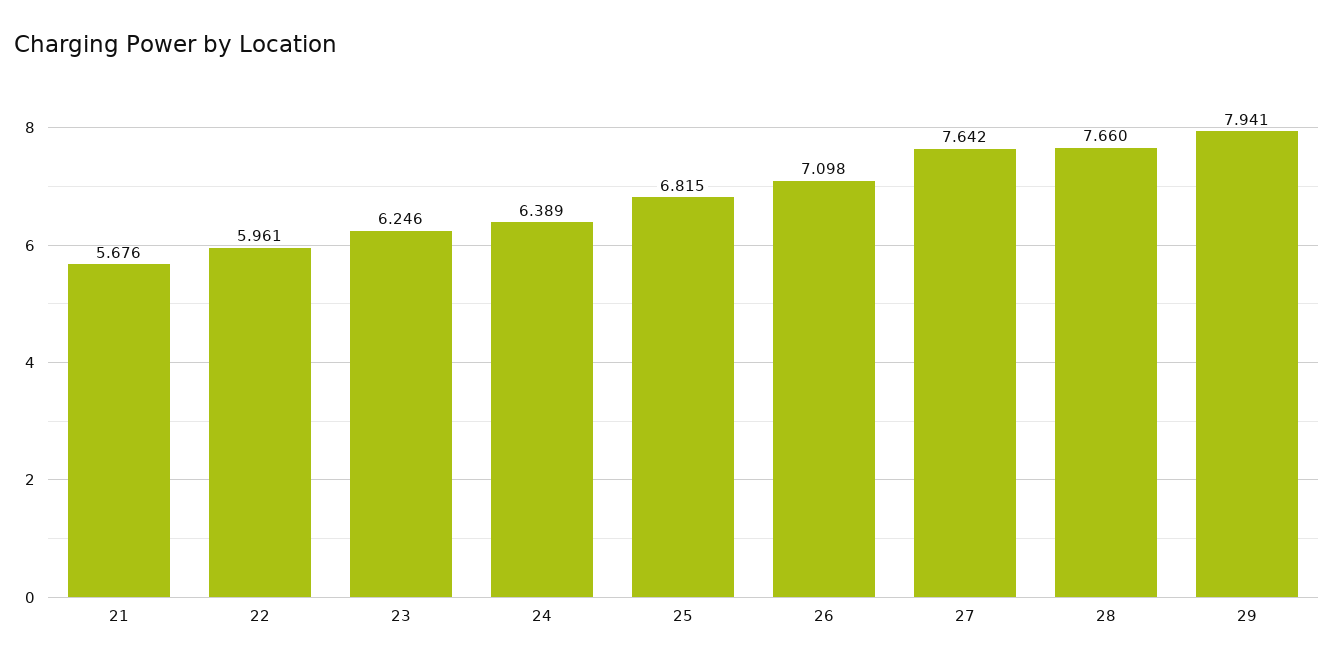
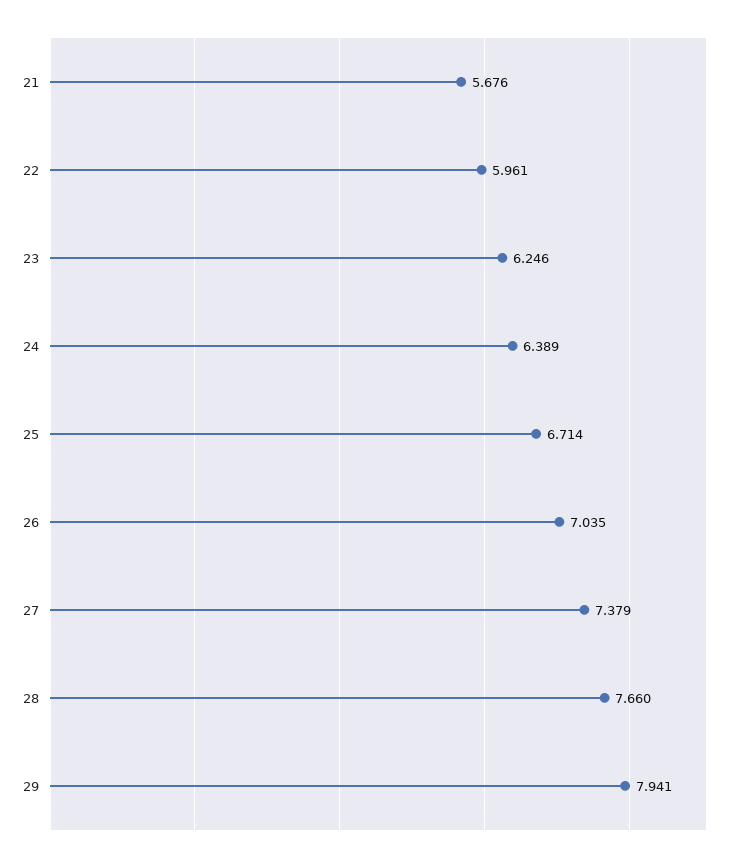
  {
    "21": 5.676,
    "22": 5.961,
    "23": 6.246,
    "24": 6.389,
-   "25": 6.815,
+   "25": 6.714,
-   "26": 7.098,
+   "26": 7.035,
-   "27": 7.642,
+   "27": 7.379,
    "28": 7.66,
    "29": 7.941
  }

